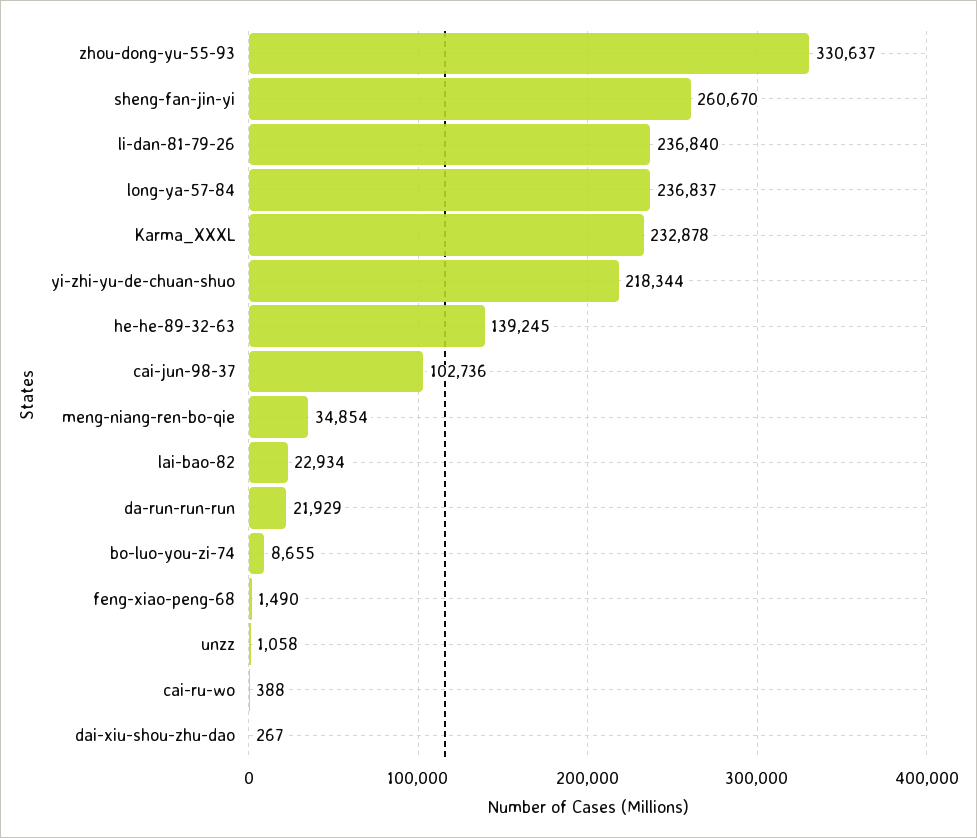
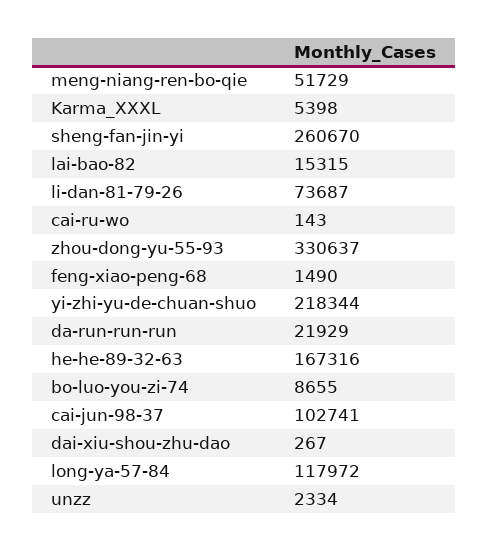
  {
    "zhou-dong-yu-55-93": 330637,
    "sheng-fan-jin-yi": 260670,
-   "li-dan-81-79-26": 236840,
+   "li-dan-81-79-26": 73687,
-   "long-ya-57-84": 236837,
+   "long-ya-57-84": 117972,
-   "Karma_XXXL": 232878,
+   "Karma_XXXL": 5398,
    "yi-zhi-yu-de-chuan-shuo": 218344,
-   "he-he-89-32-63": 139245,
+   "he-he-89-32-63": 167316,
-   "cai-jun-98-37": 102736,
+   "cai-jun-98-37": 102741,
-   "meng-niang-ren-bo-qie": 34854,
+   "meng-niang-ren-bo-qie": 51729,
-   "lai-bao-82": 22934,
+   "lai-bao-82": 15315,
    "da-run-run-run": 21929,
    "bo-luo-you-zi-74": 8655,
    "feng-xiao-peng-68": 1490,
-   "unzz": 1058,
+   "unzz": 2334,
-   "cai-ru-wo": 388,
+   "cai-ru-wo": 143,
    "dai-xiu-shou-zhu-dao": 267
  }

